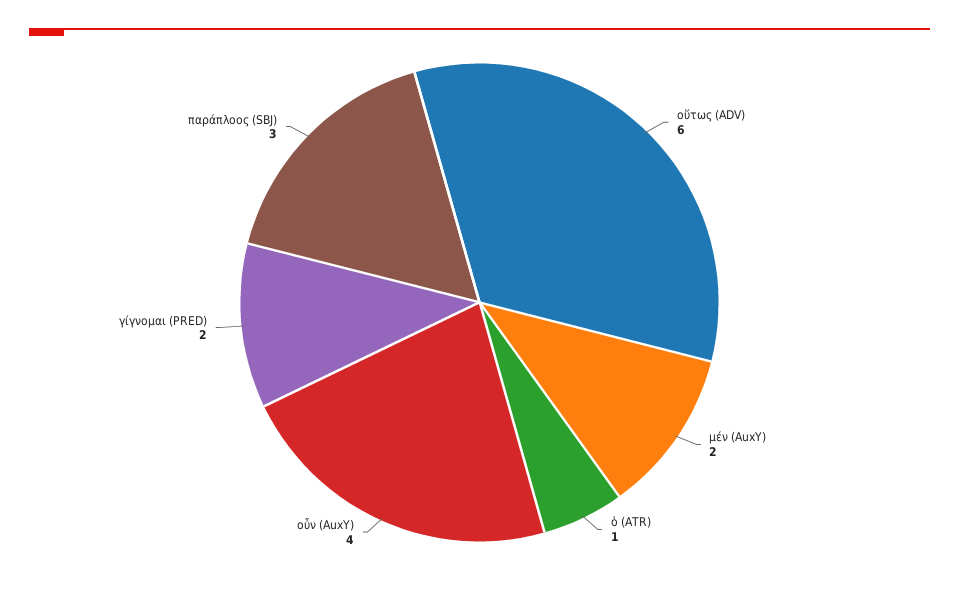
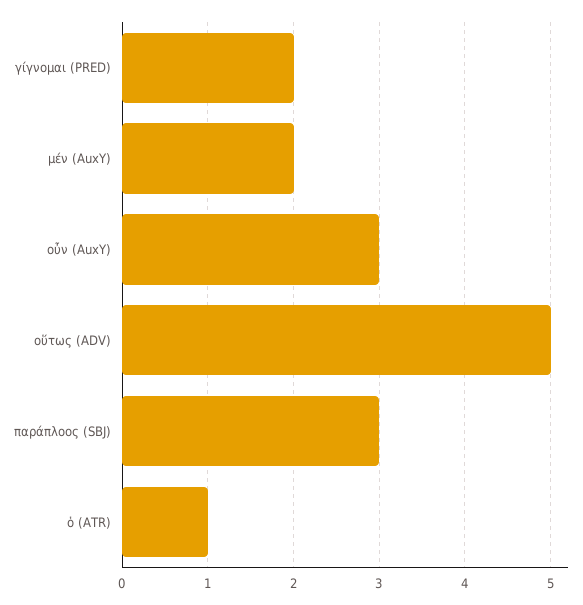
  {
-   "οὕτως (ADV)": 6,
+   "οὕτως (ADV)": 5,
    "μέν (AuxY)": 2,
    "ὁ (ATR)": 1,
-   "οὖν (AuxY)": 4,
+   "οὖν (AuxY)": 3,
    "γίγνομαι (PRED)": 2,
    "παράπλοος (SBJ)": 3
  }

